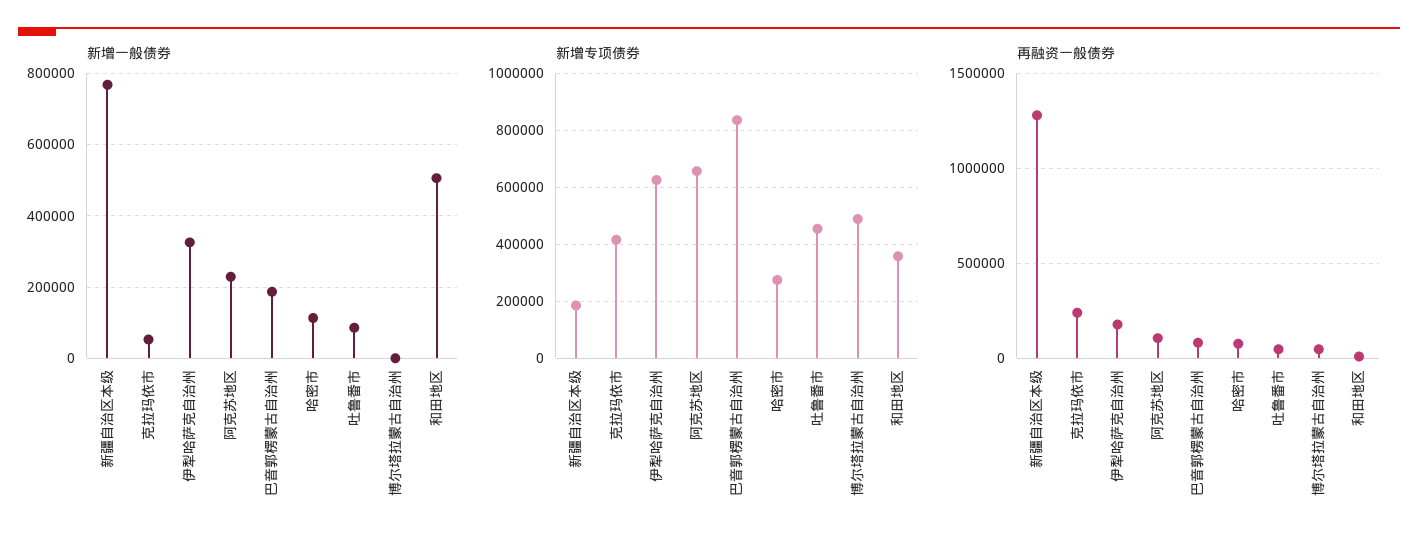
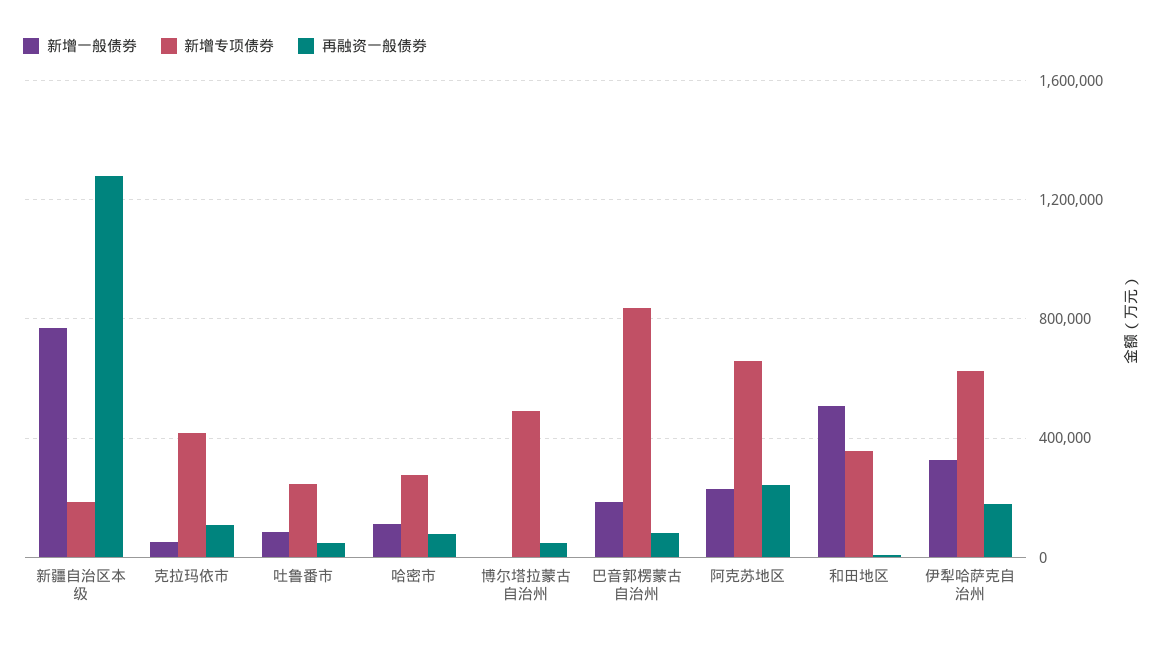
  {
    "新增一般债券": {
      "新疆自治区本级": 760000,
      "克拉玛依市": 60000,
      "伊犁哈萨克自治州": 320000,
      "阿克苏地区": 220000,
      "巴音郭楞蒙古自治州": 180000,
      "哈密市": 120000,
      "吐鲁番市": 80000,
      "博尔塔拉蒙古自治州": 0,
      "和田地区": 500000
    },
    "新增专项债券": {
      "新疆自治区本级": 175000,
      "克拉玛依市": 425000,
      "伊犁哈萨克自治州": 625000,
      "阿克苏地区": 650000,
      "巴音郭楞蒙古自治州": 825000,
      "哈密市": 275000,
-     "吐鲁番市": 450000,
+     "吐鲁番市": 250000,
      "博尔塔拉蒙古自治州": 500000,
      "和田地区": 350000
    },
    "再融资一般债券": {
      "新疆自治区本级": 1300000,
-     "克拉玛依市": 250000,
+     "克拉玛依市": 100000,
      "伊犁哈萨克自治州": 200000,
-     "阿克苏地区": 100000,
+     "阿克苏地区": 250000,
      "巴音郭楞蒙古自治州": 100000,
      "哈密市": 100000,
      "吐鲁番市": 50000,
      "博尔塔拉蒙古自治州": 50000,
      "和田地区": 0
    }
  }

